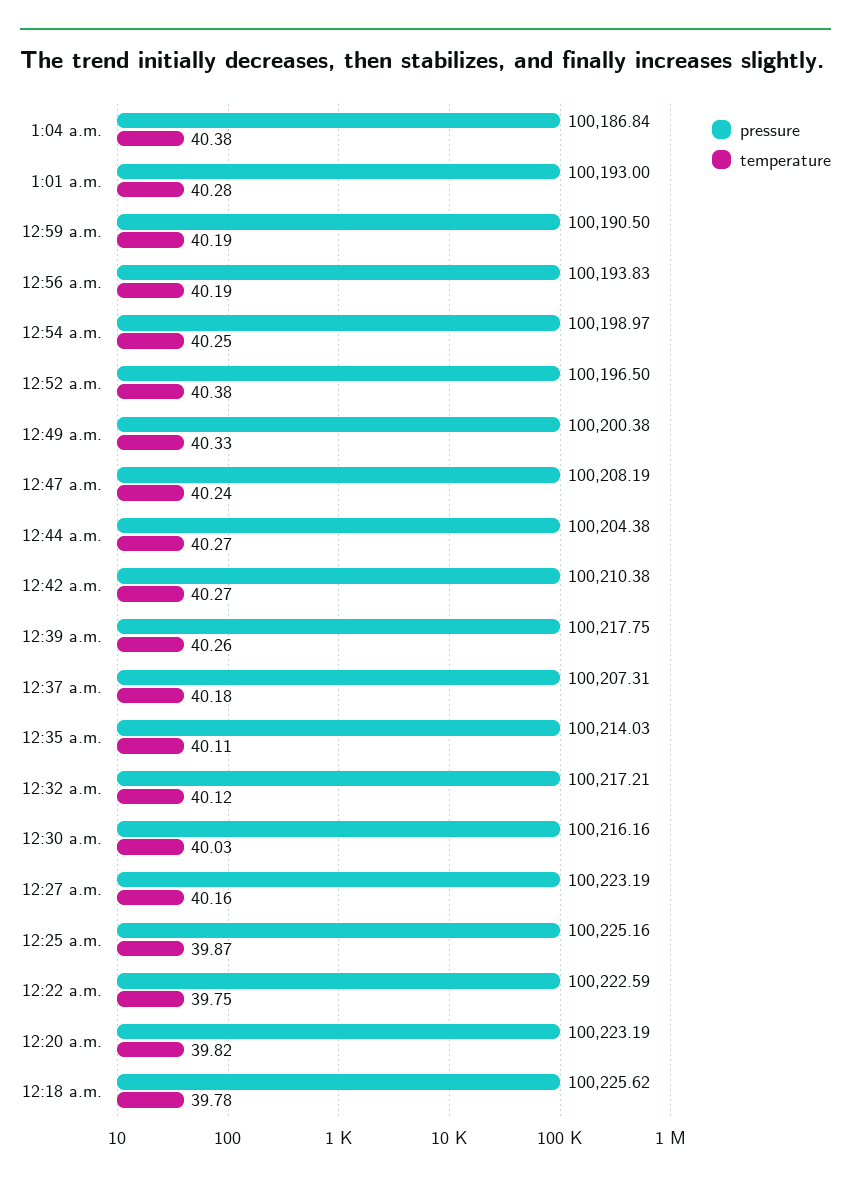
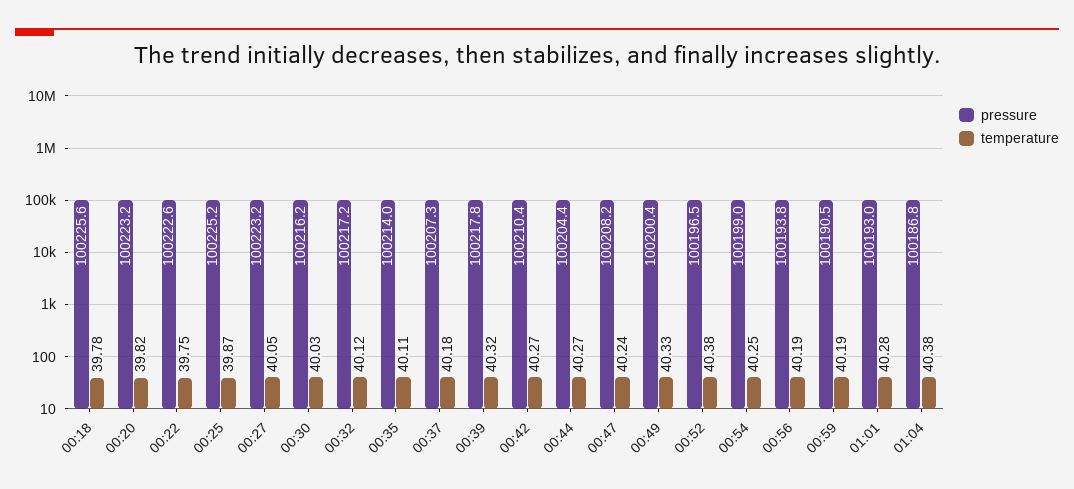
  {
    "pressure": {
      "1:04 a.m.": 100186.84,
      "1:01 a.m.": 100193,
      "12:59 a.m.": 100190.5,
      "12:56 a.m.": 100193.83,
      "12:54 a.m.": 100198.97,
      "12:52 a.m.": 100196.5,
      "12:49 a.m.": 100200.38,
      "12:47 a.m.": 100208.19,
      "12:44 a.m.": 100204.38,
      "12:42 a.m.": 100210.38,
      "12:39 a.m.": 100217.75,
      "12:37 a.m.": 100207.31,
      "12:35 a.m.": 100214.03,
      "12:32 a.m.": 100217.21,
      "12:30 a.m.": 100216.16,
      "12:27 a.m.": 100223.19,
      "12:25 a.m.": 100225.16,
      "12:22 a.m.": 100222.59,
      "12:20 a.m.": 100223.19,
      "12:18 a.m.": 100225.62
    },
    "temperature": {
      "1:04 a.m.": 40.38,
      "1:01 a.m.": 40.28,
      "12:59 a.m.": 40.19,
      "12:56 a.m.": 40.19,
      "12:54 a.m.": 40.25,
      "12:52 a.m.": 40.38,
      "12:49 a.m.": 40.33,
      "12:47 a.m.": 40.24,
      "12:44 a.m.": 40.27,
      "12:42 a.m.": 40.27,
-     "12:39 a.m.": 40.26,
+     "12:39 a.m.": 40.32,
      "12:37 a.m.": 40.18,
      "12:35 a.m.": 40.11,
      "12:32 a.m.": 40.12,
      "12:30 a.m.": 40.03,
-     "12:27 a.m.": 40.16,
+     "12:27 a.m.": 40.05,
      "12:25 a.m.": 39.87,
      "12:22 a.m.": 39.75,
      "12:20 a.m.": 39.82,
      "12:18 a.m.": 39.78
    }
  }

